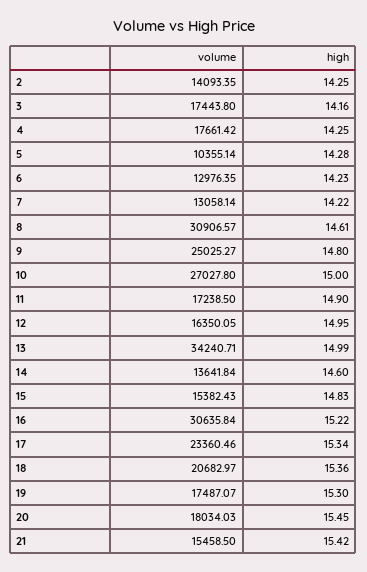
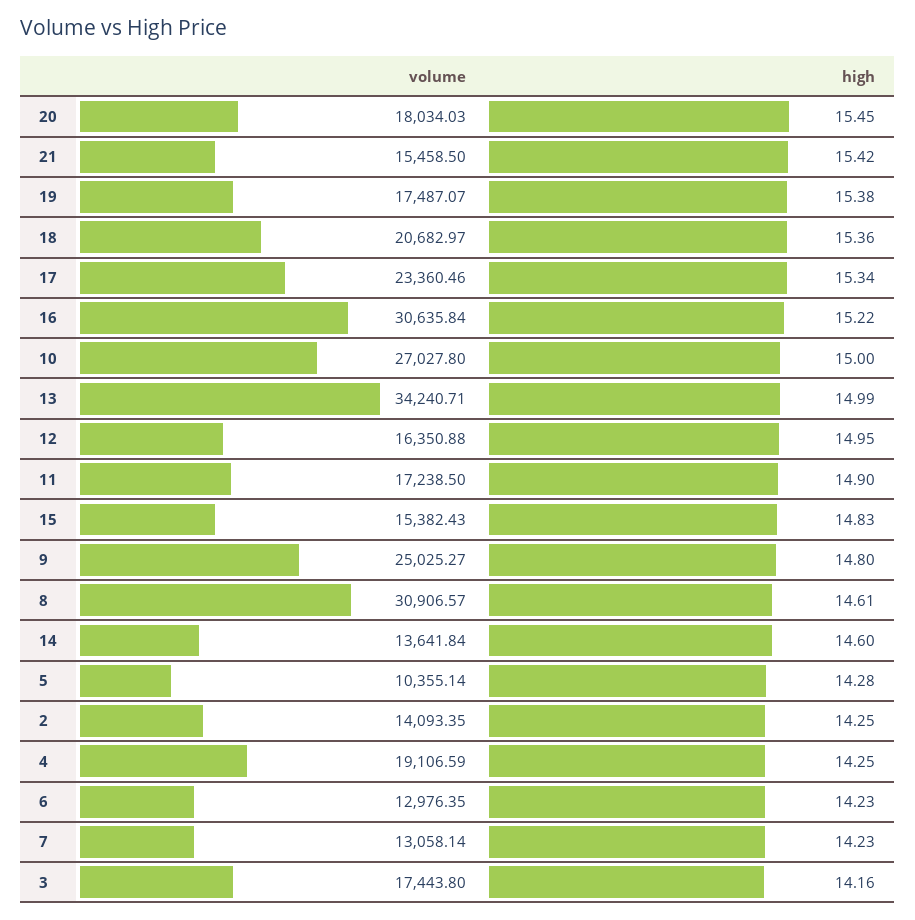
  {
    "volume": {
      "2": 14093.35,
      "3": 17443.8,
-     "4": 17661.42,
+     "4": 19106.59,
      "5": 10355.14,
      "6": 12976.35,
      "7": 13058.14,
      "8": 30906.57,
      "9": 25025.27,
      "10": 27027.8,
      "11": 17238.5,
-     "12": 16350.05,
+     "12": 16350.88,
      "13": 34240.71,
      "14": 13641.84,
      "15": 15382.43,
      "16": 30635.84,
      "17": 23360.46,
      "18": 20682.97,
      "19": 17487.07,
      "20": 18034.03,
      "21": 15458.5
    },
    "high": {
      "2": 14.25,
      "3": 14.16,
      "4": 14.25,
      "5": 14.28,
      "6": 14.23,
-     "7": 14.22,
+     "7": 14.23,
      "8": 14.61,
      "9": 14.8,
      "10": 15,
      "11": 14.9,
      "12": 14.95,
      "13": 14.99,
      "14": 14.6,
      "15": 14.83,
      "16": 15.22,
      "17": 15.34,
      "18": 15.36,
-     "19": 15.3,
+     "19": 15.38,
      "20": 15.45,
      "21": 15.42
    }
  }

